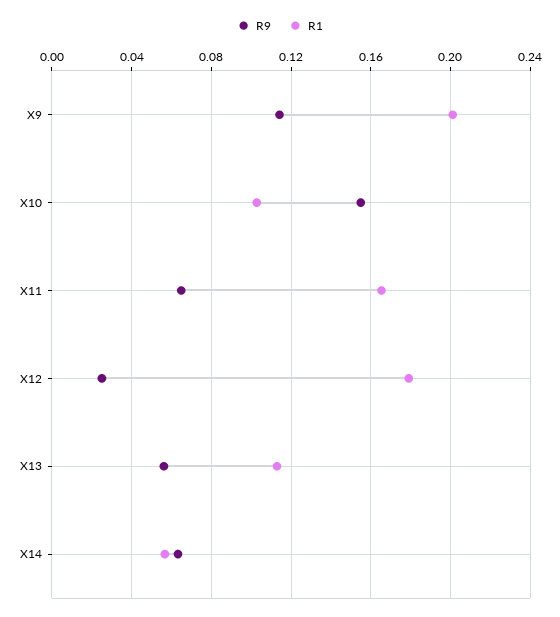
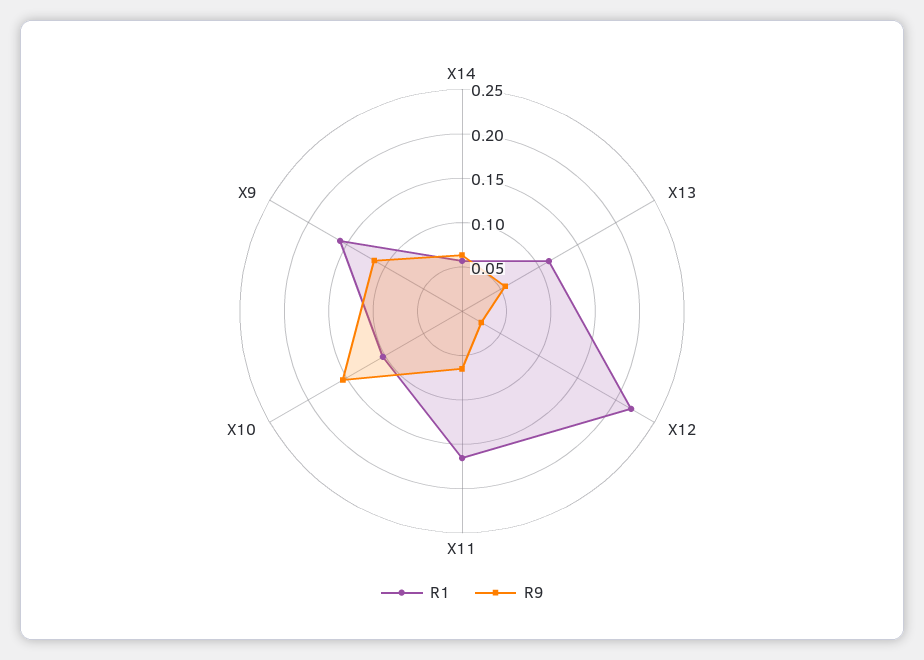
  {
    "R9": {
      "X9": 0.115,
      "X10": 0.155,
      "X11": 0.065,
      "X12": 0.025,
      "X13": 0.055,
      "X14": 0.065
    },
    "R1": {
-     "X9": 0.2,
+     "X9": 0.16,
      "X10": 0.105,
      "X11": 0.165,
-     "X12": 0.18,
+     "X12": 0.22,
      "X13": 0.115,
      "X14": 0.055
    }
  }

